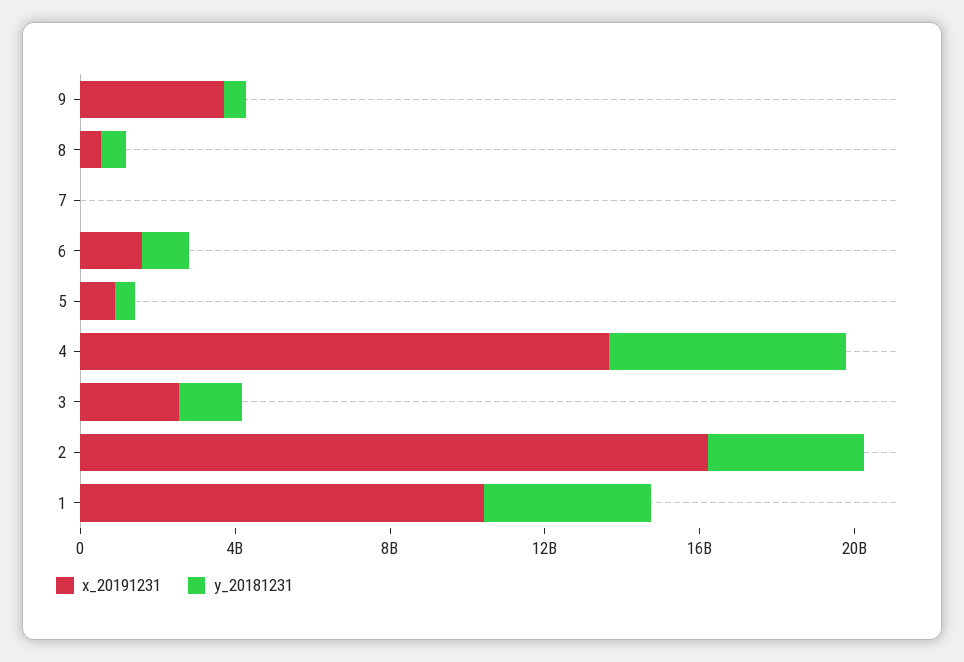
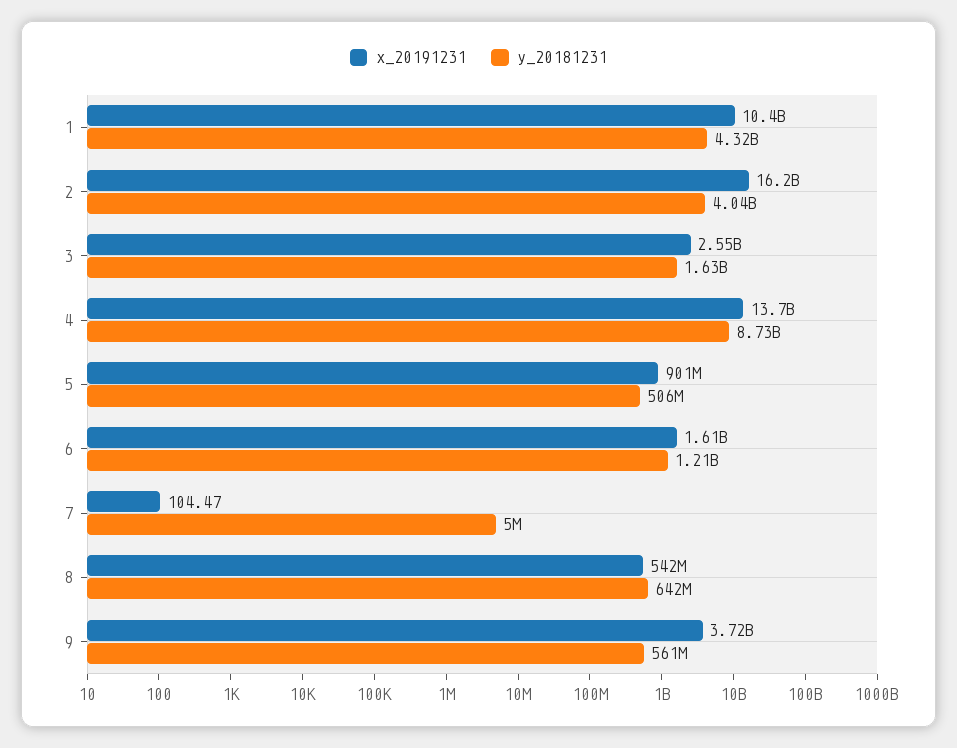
  {
    "x_20191231": {
      "9": 3720000000,
      "8": 542000000,
      "7": 104.47,
      "6": 1610000000,
      "5": 901000000,
      "4": 13700000000,
      "3": 2550000000,
      "2": 16200000000,
      "1": 10400000000
    },
    "y_20181231": {
      "9": 561000000,
      "8": 642000000,
      "7": 5000000,
      "6": 1210000000,
      "5": 506000000,
-     "4": 6000000000,
+     "4": 8730000000,
      "3": 1630000000,
      "2": 4040000000,
      "1": 4320000000
    }
  }

